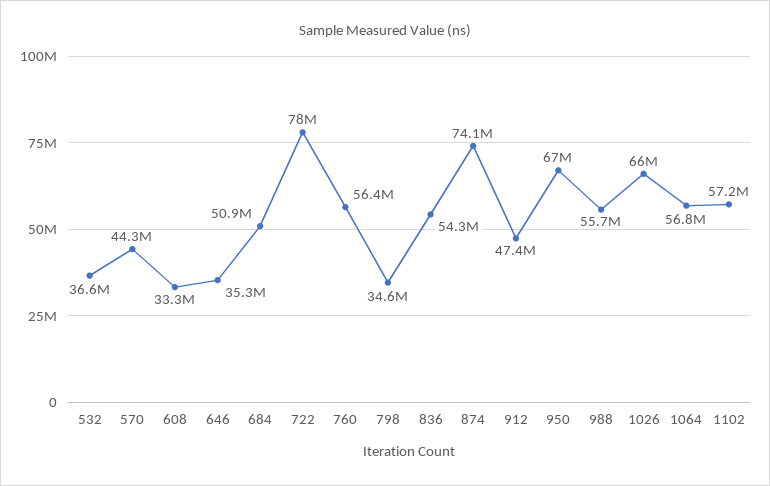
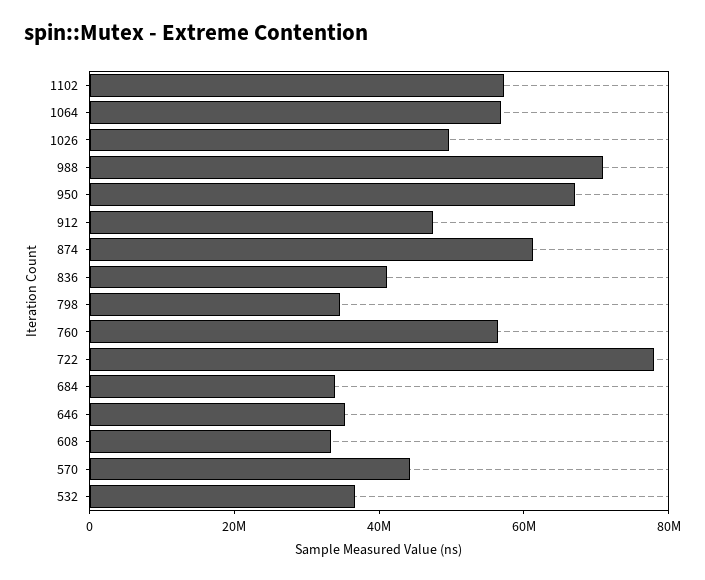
  {
    "532": 36600000,
    "570": 44300000,
    "608": 33300000,
    "646": 35300000,
-   "684": 50900000,
+   "684": 35000000,
    "722": 78000000,
    "760": 56400000,
    "798": 34600000,
-   "836": 54300000,
+   "836": 40000000,
-   "874": 74100000,
+   "874": 60000000,
    "912": 47400000,
    "950": 67000000,
-   "988": 55700000,
+   "988": 70000000,
-   "1026": 66000000,
+   "1026": 50000000,
    "1064": 56800000,
    "1102": 57200000
  }

